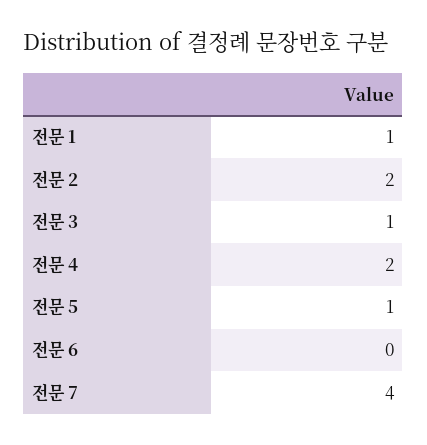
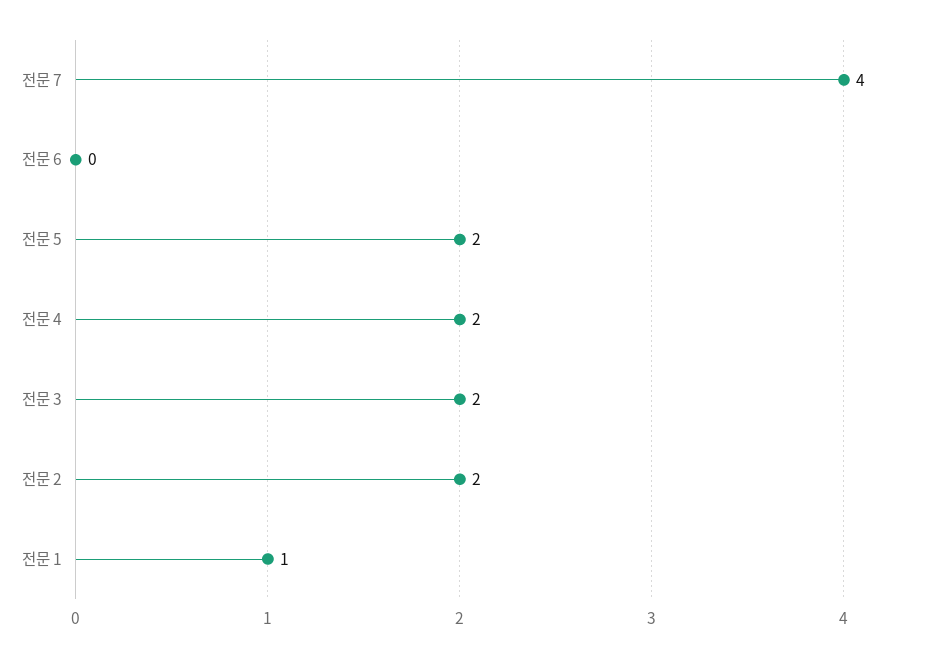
  {
    "전문 1": 1,
    "전문 2": 2,
-   "전문 3": 1,
+   "전문 3": 2,
    "전문 4": 2,
-   "전문 5": 1,
+   "전문 5": 2,
    "전문 6": 0,
    "전문 7": 4
  }

